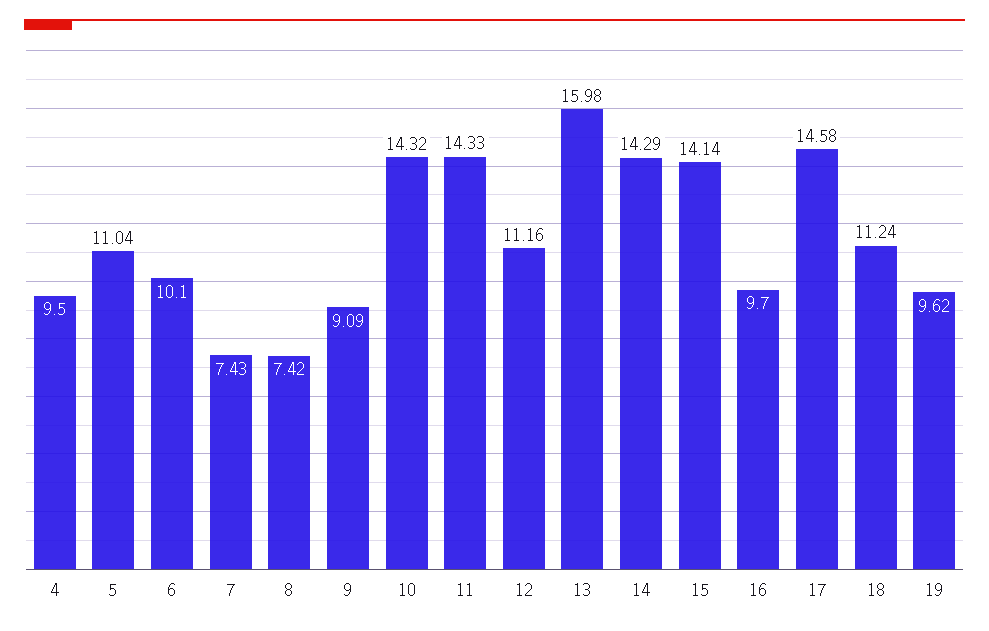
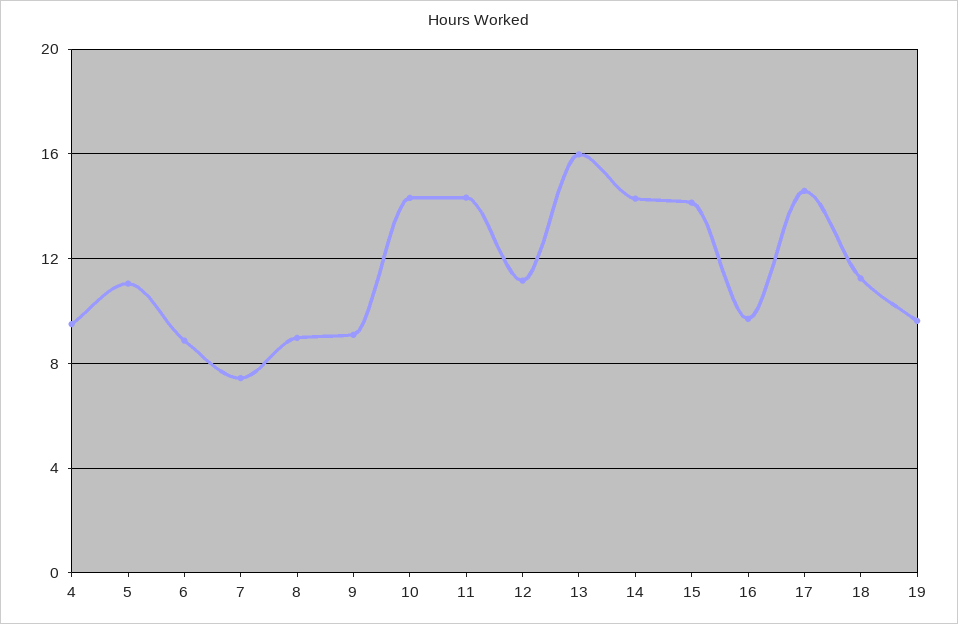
  {
    "4": 9.5,
    "5": 11.04,
-   "6": 10.1,
+   "6": 9,
    "7": 7.43,
-   "8": 7.42,
+   "8": 9,
    "9": 9.09,
    "10": 14.32,
    "11": 14.33,
    "12": 11.16,
    "13": 15.98,
    "14": 14.29,
    "15": 14.14,
    "16": 9.7,
    "17": 14.58,
    "18": 11.24,
    "19": 9.62
  }

